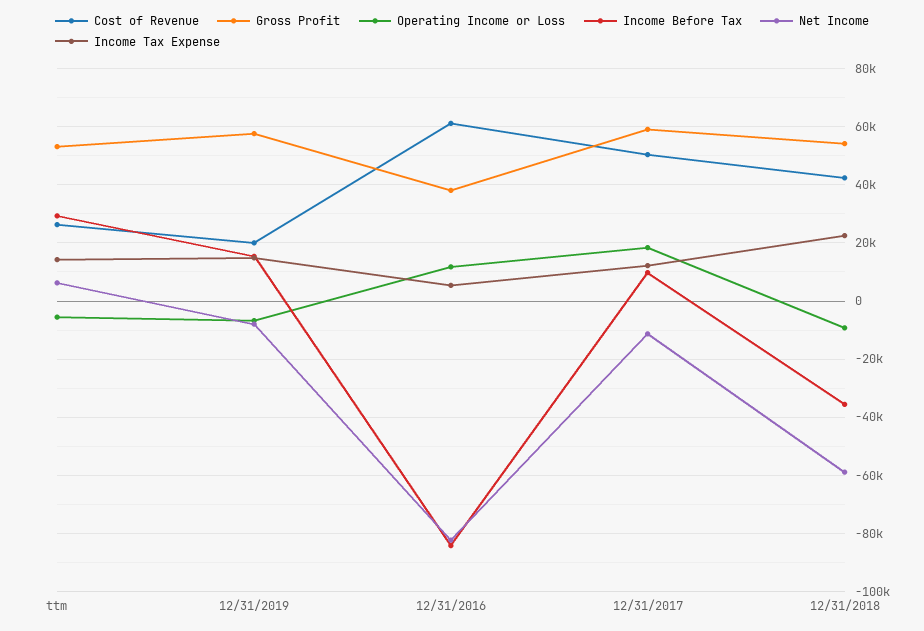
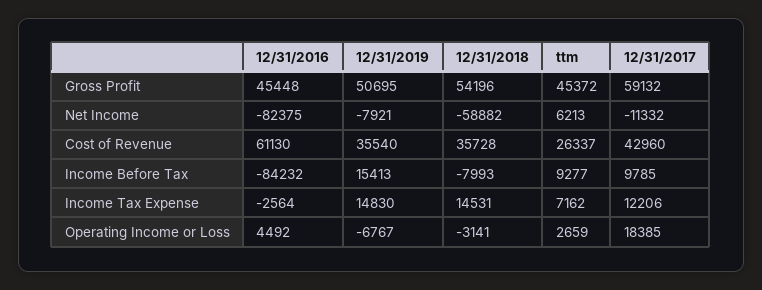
  {
    "Cost of Revenue": {
      "ttm": 26337,
-     "12/31/2019": 20000,
+     "12/31/2019": 35540,
      "12/31/2016": 61130,
-     "12/31/2017": 50000,
+     "12/31/2017": 42960,
-     "12/31/2018": 42500
+     "12/31/2018": 35728
    },
    "Gross Profit": {
-     "ttm": 52500,
+     "ttm": 45372,
-     "12/31/2019": 57500,
+     "12/31/2019": 50695,
-     "12/31/2016": 37500,
+     "12/31/2016": 45448,
      "12/31/2017": 59132,
      "12/31/2018": 54196
    },
    "Operating Income or Loss": {
-     "ttm": -5000,
+     "ttm": 2659,
      "12/31/2019": -6767,
-     "12/31/2016": 12500,
+     "12/31/2016": 4492,
      "12/31/2017": 18385,
-     "12/31/2018": -10000
+     "12/31/2018": -3141
    },
    "Income Before Tax": {
-     "ttm": 30000,
+     "ttm": 9277,
      "12/31/2019": 15413,
      "12/31/2016": -84232,
      "12/31/2017": 9785,
-     "12/31/2018": -35000
+     "12/31/2018": -7993
    },
    "Net Income": {
      "ttm": 6213,
      "12/31/2019": -7921,
      "12/31/2016": -82375,
      "12/31/2017": -11332,
      "12/31/2018": -58882
    },
    "Income Tax Expense": {
-     "ttm": 15000,
+     "ttm": 7162,
      "12/31/2019": 14830,
-     "12/31/2016": 5000,
+     "12/31/2016": -2564,
      "12/31/2017": 12206,
-     "12/31/2018": 22500
+     "12/31/2018": 14531
    }
  }

